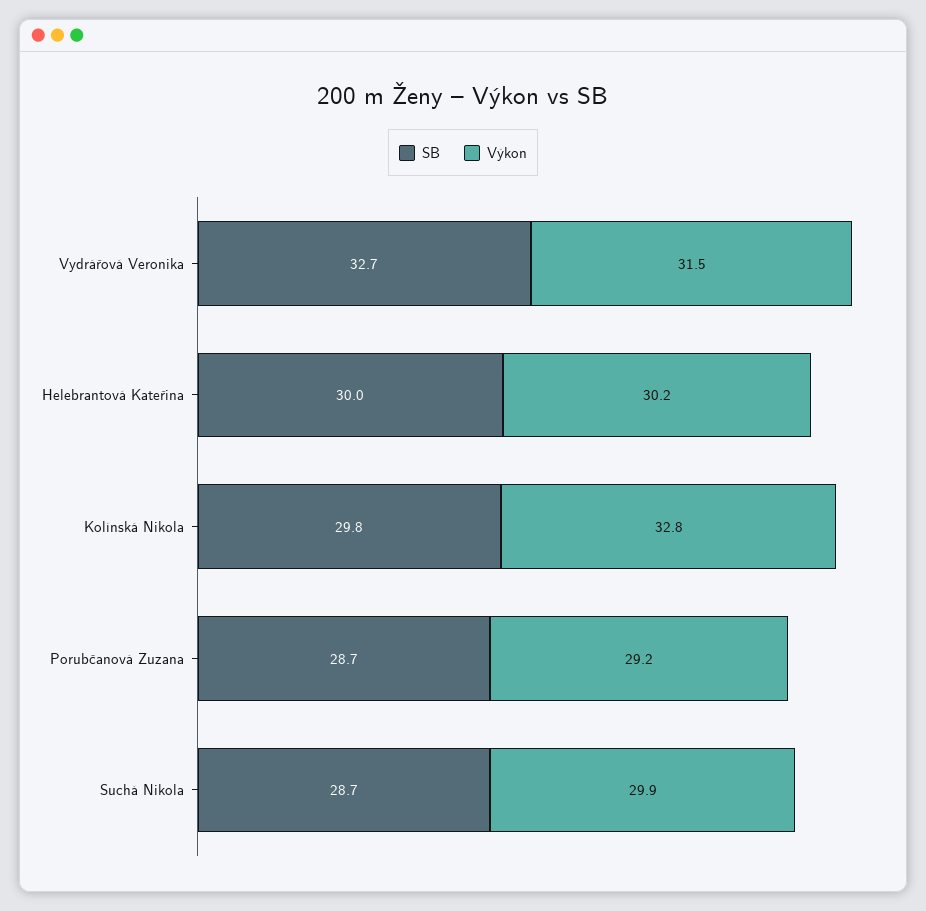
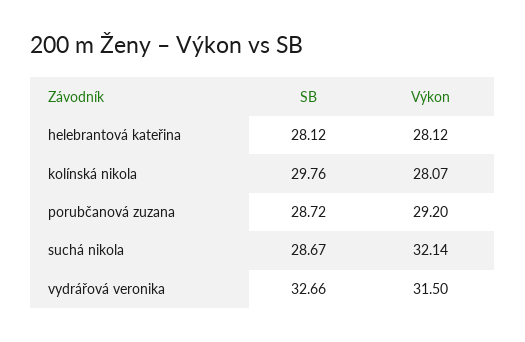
  {
    "SB": {
      "Vydrářová Veronika": 32.66,
-     "Helebrantová Kateřina": 30,
+     "Helebrantová Kateřina": 28.12,
      "Kolínská Nikola": 29.76,
      "Porubčanová Zuzana": 28.72,
      "Suchá Nikola": 28.67
    },
    "Výkon": {
      "Vydrářová Veronika": 31.5,
-     "Helebrantová Kateřina": 30.2,
+     "Helebrantová Kateřina": 28.12,
-     "Kolínská Nikola": 32.8,
+     "Kolínská Nikola": 28.07,
      "Porubčanová Zuzana": 29.2,
-     "Suchá Nikola": 29.9
+     "Suchá Nikola": 32.14
    }
  }

